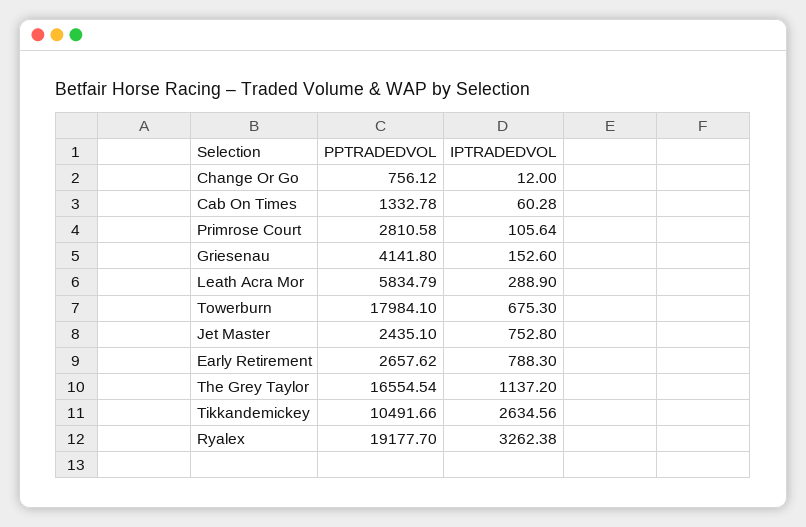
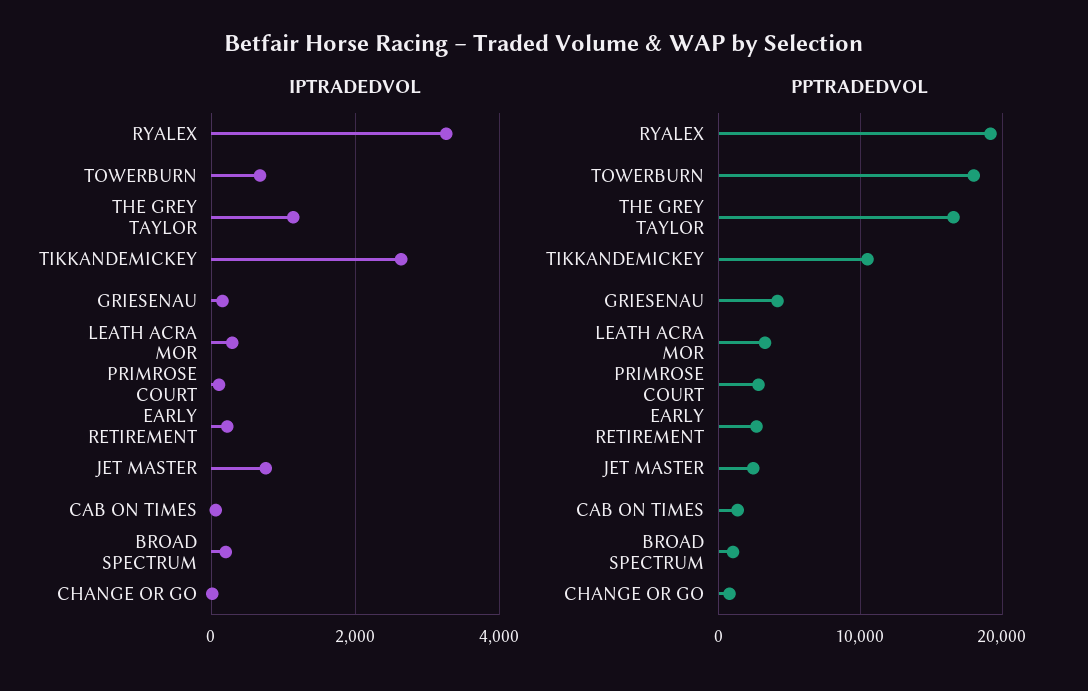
  {
    "PPTRADEDVOL": {
      "Change Or Go": 756.12,
      "Cab On Times": 1332.78,
      "Primrose Court": 2810.58,
      "Griesenau": 4141.8,
-     "Leath Acra Mor": 5834.79,
+     "Leath Acra Mor": 3000,
      "Towerburn": 17984.1,
      "Jet Master": 2435.1,
      "Early Retirement": 2657.62,
      "The Grey Taylor": 16554.54,
      "Tikkandemickey": 10491.66,
-     "Ryalex": 19177.7
+     "Ryalex": 19177.7,
+     "BROAD SPECTRUM": 1000
    },
    "IPTRADEDVOL": {
      "Change Or Go": 12,
      "Cab On Times": 60.28,
      "Primrose Court": 105.64,
      "Griesenau": 152.6,
      "Leath Acra Mor": 288.9,
      "Towerburn": 675.3,
      "Jet Master": 752.8,
-     "Early Retirement": 788.3,
+     "Early Retirement": 200,
      "The Grey Taylor": 1137.2,
      "Tikkandemickey": 2634.56,
-     "Ryalex": 3262.38
+     "Ryalex": 3262.38,
+     "BROAD SPECTRUM": 200
    }
  }

